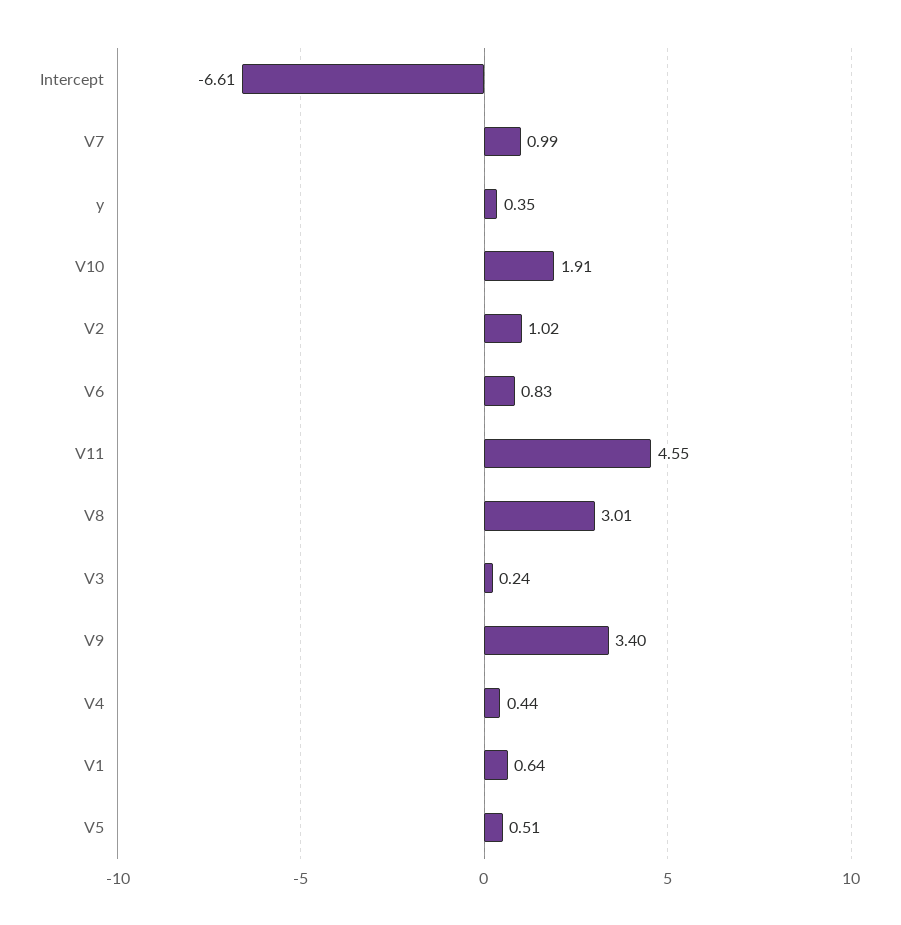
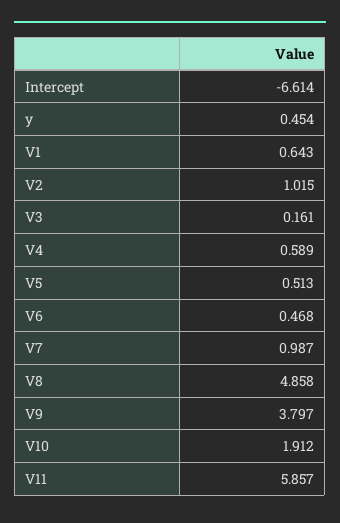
  {
    "Intercept": -6.614,
    "V7": 0.987,
-   "y": 0.35,
+   "y": 0.454,
    "V10": 1.912,
    "V2": 1.015,
-   "V6": 0.83,
+   "V6": 0.468,
-   "V11": 4.55,
+   "V11": 5.857,
-   "V8": 3.01,
+   "V8": 4.858,
-   "V3": 0.24,
+   "V3": 0.161,
-   "V9": 3.4,
+   "V9": 3.797,
-   "V4": 0.44,
+   "V4": 0.589,
    "V1": 0.643,
    "V5": 0.513
  }

